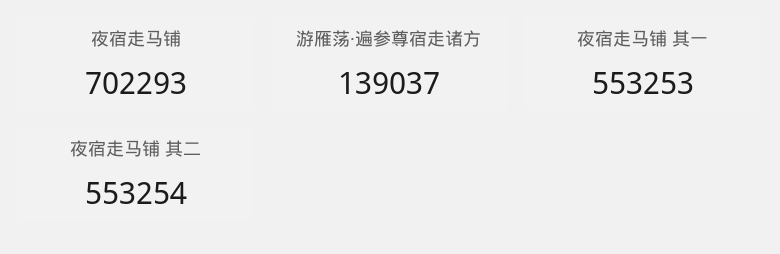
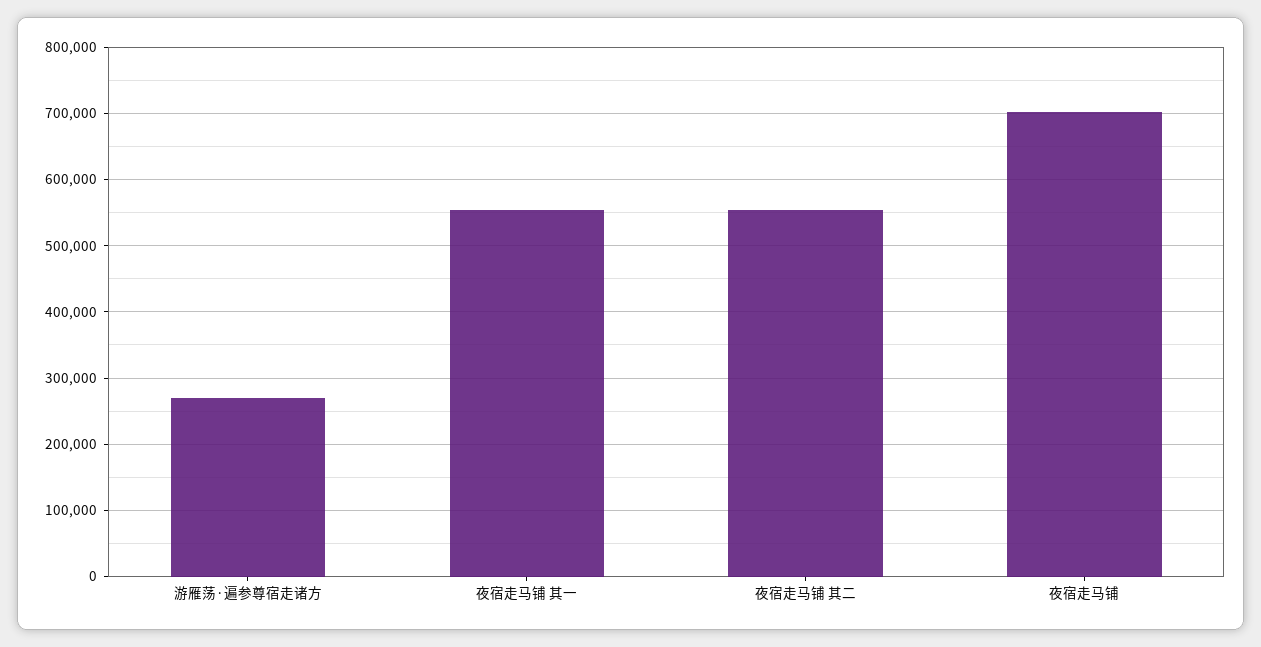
  {
    "夜宿走马铺": 702293,
-   "游雁荡·遍参尊宿走诸方": 139037,
+   "游雁荡·遍参尊宿走诸方": 270000,
    "夜宿走马铺 其一": 553253,
    "夜宿走马铺 其二": 553254
  }

